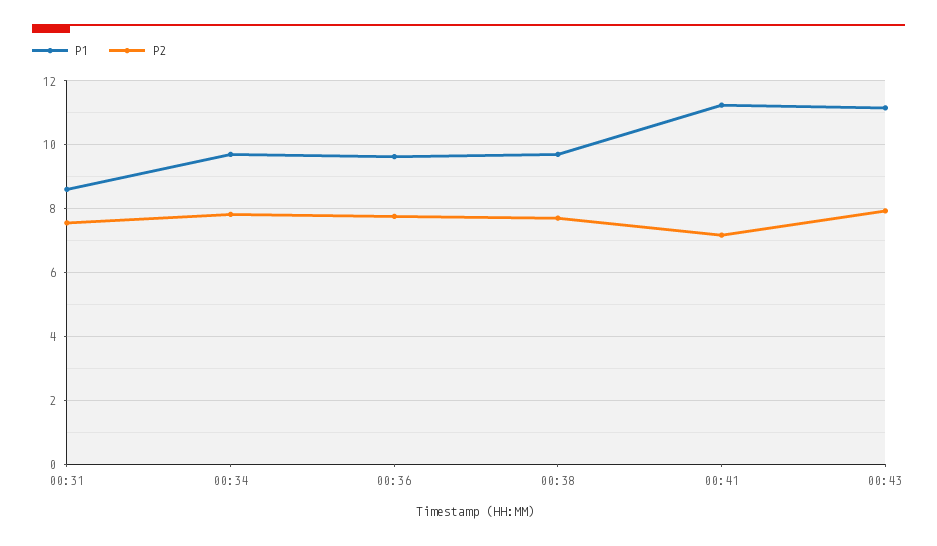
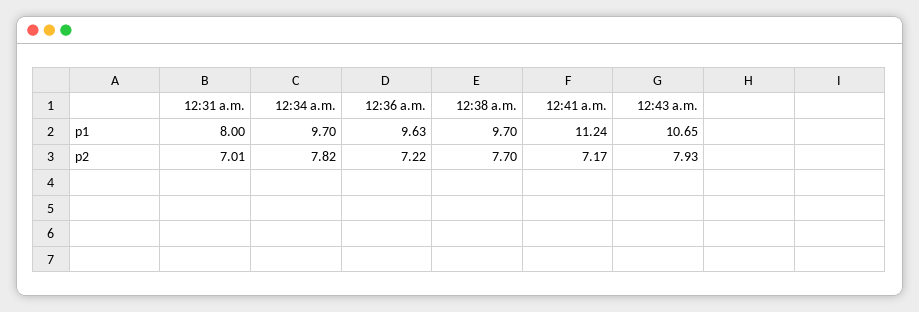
  {
    "P1": {
-     "00:31": 8.6,
+     "00:31": 8,
      "00:34": 9.7,
      "00:36": 9.63,
      "00:38": 9.7,
      "00:41": 11.24,
-     "00:43": 11.2
+     "00:43": 10.65
    },
    "P2": {
-     "00:31": 7.6,
+     "00:31": 7.01,
      "00:34": 7.82,
-     "00:36": 7.8,
+     "00:36": 7.22,
      "00:38": 7.7,
      "00:41": 7.17,
      "00:43": 7.93
    }
  }

